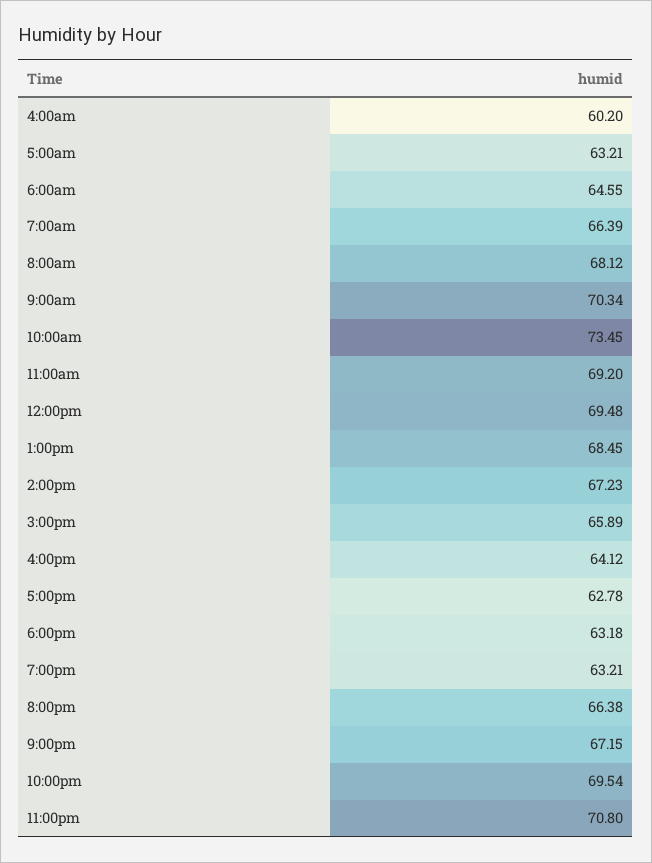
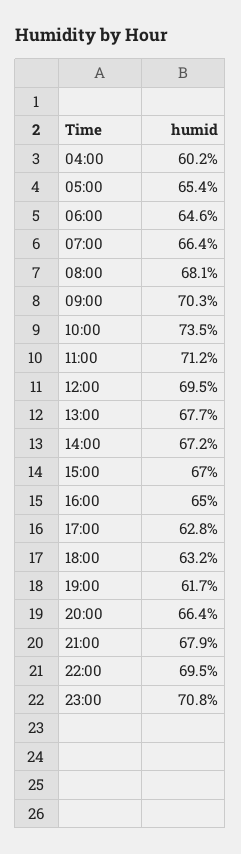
  {
    "4:00am": 60.2,
-   "5:00am": 63.21,
+   "5:00am": 65.4,
    "6:00am": 64.55,
    "7:00am": 66.39,
    "8:00am": 68.12,
    "9:00am": 70.34,
    "10:00am": 73.45,
-   "11:00am": 69.2,
+   "11:00am": 71.2,
    "12:00pm": 69.48,
-   "1:00pm": 68.45,
+   "1:00pm": 67.7,
    "2:00pm": 67.23,
-   "3:00pm": 65.89,
+   "3:00pm": 67,
-   "4:00pm": 64.12,
+   "4:00pm": 65,
    "5:00pm": 62.78,
    "6:00pm": 63.18,
-   "7:00pm": 63.21,
+   "7:00pm": 61.7,
    "8:00pm": 66.38,
-   "9:00pm": 67.15,
+   "9:00pm": 67.9,
    "10:00pm": 69.54,
    "11:00pm": 70.8
  }

